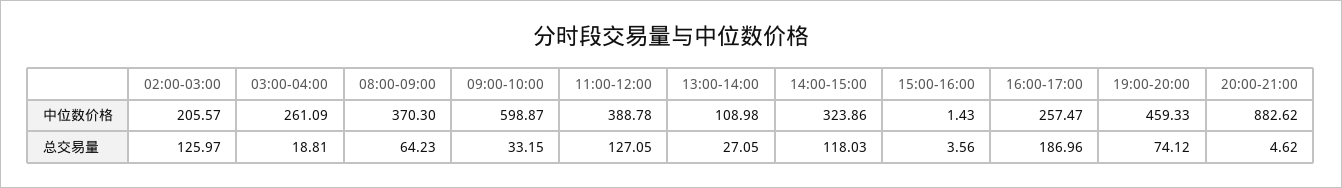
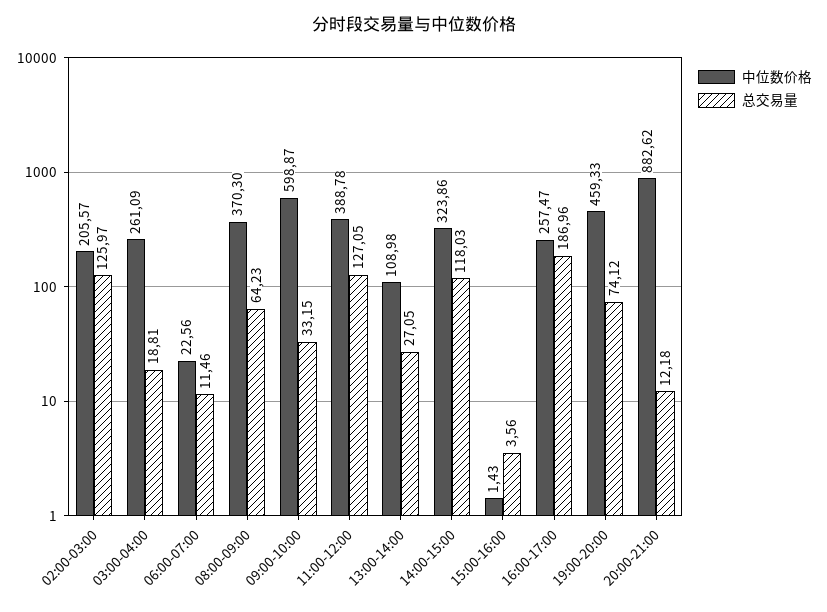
  {
    "中位数价格": {
      "02:00-03:00": 205.57,
      "03:00-04:00": 261.09,
      "08:00-09:00": 370.3,
      "09:00-10:00": 598.87,
      "11:00-12:00": 388.78,
      "13:00-14:00": 108.98,
      "14:00-15:00": 323.86,
      "15:00-16:00": 1.43,
      "16:00-17:00": 257.47,
      "19:00-20:00": 459.33,
-     "20:00-21:00": 882.62
+     "20:00-21:00": 882.62,
+     "06:00-07:00": 22.56
    },
    "总交易量": {
      "02:00-03:00": 125.97,
      "03:00-04:00": 18.81,
      "08:00-09:00": 64.23,
      "09:00-10:00": 33.15,
      "11:00-12:00": 127.05,
      "13:00-14:00": 27.05,
      "14:00-15:00": 118.03,
      "15:00-16:00": 3.56,
      "16:00-17:00": 186.96,
      "19:00-20:00": 74.12,
-     "20:00-21:00": 4.62
+     "20:00-21:00": 12.18,
+     "06:00-07:00": 11.46
    }
  }

